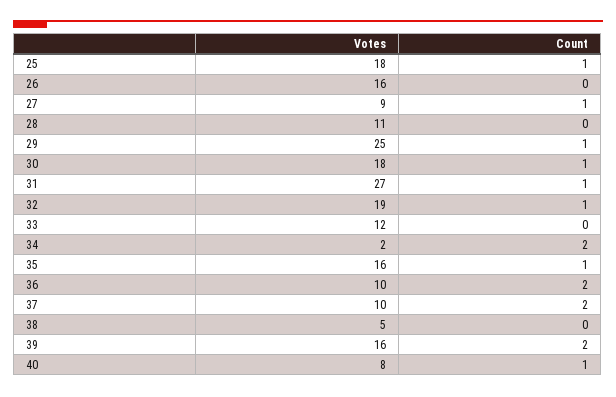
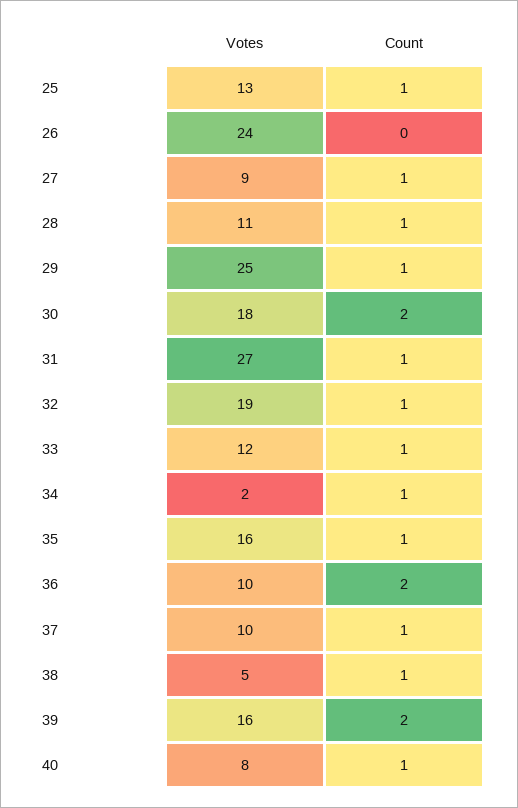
  {
    "Votes": {
-     "25": 18,
+     "25": 13,
-     "26": 16,
+     "26": 24,
      "27": 9,
      "28": 11,
      "29": 25,
      "30": 18,
      "31": 27,
      "32": 19,
      "33": 12,
      "34": 2,
      "35": 16,
      "36": 10,
      "37": 10,
      "38": 5,
      "39": 16,
      "40": 8
    },
    "Count": {
      "25": 1,
      "26": 0,
      "27": 1,
-     "28": 0,
+     "28": 1,
      "29": 1,
-     "30": 1,
+     "30": 2,
      "31": 1,
      "32": 1,
-     "33": 0,
+     "33": 1,
-     "34": 2,
+     "34": 1,
      "35": 1,
      "36": 2,
-     "37": 2,
+     "37": 1,
-     "38": 0,
+     "38": 1,
      "39": 2,
      "40": 1
    }
  }

